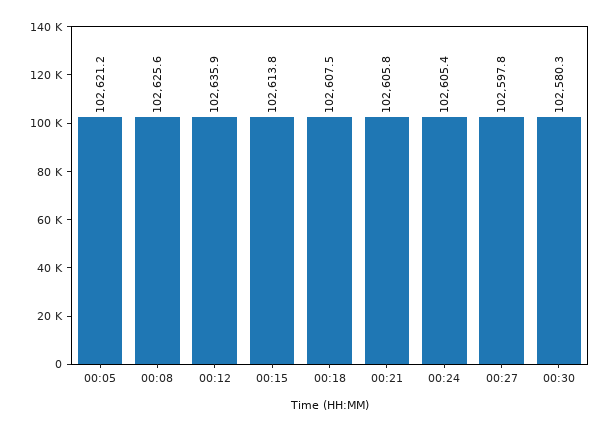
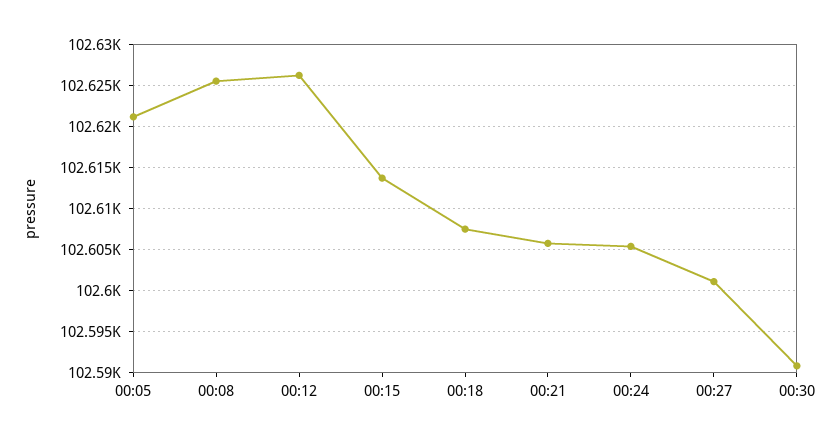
  {
    "00:05": 102621.2,
    "00:08": 102625.6,
-   "00:12": 102635.9,
+   "00:12": 102626,
    "00:15": 102613.8,
    "00:18": 102607.5,
    "00:21": 102605.8,
    "00:24": 102605.4,
-   "00:27": 102597.8,
+   "00:27": 102601,
-   "00:30": 102580.3
+   "00:30": 102591
  }

